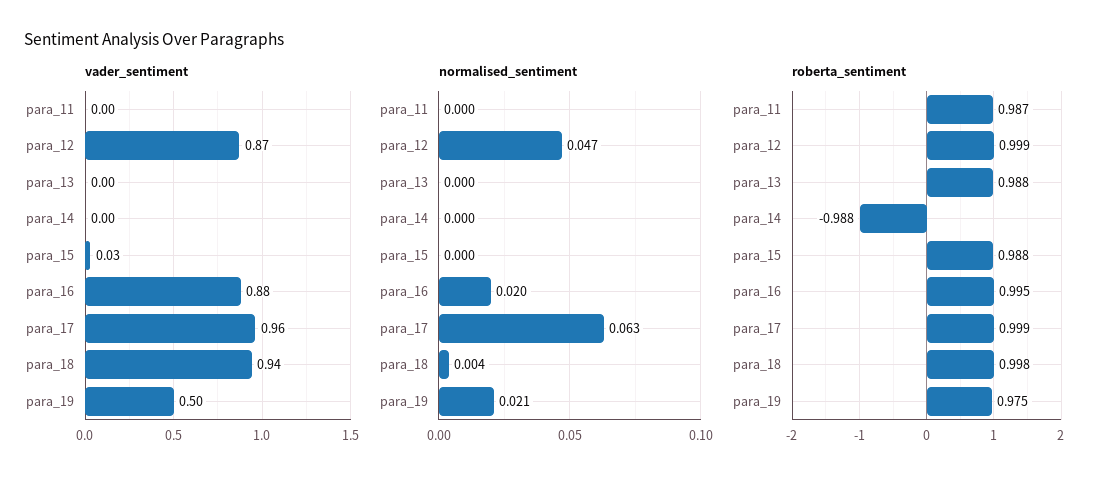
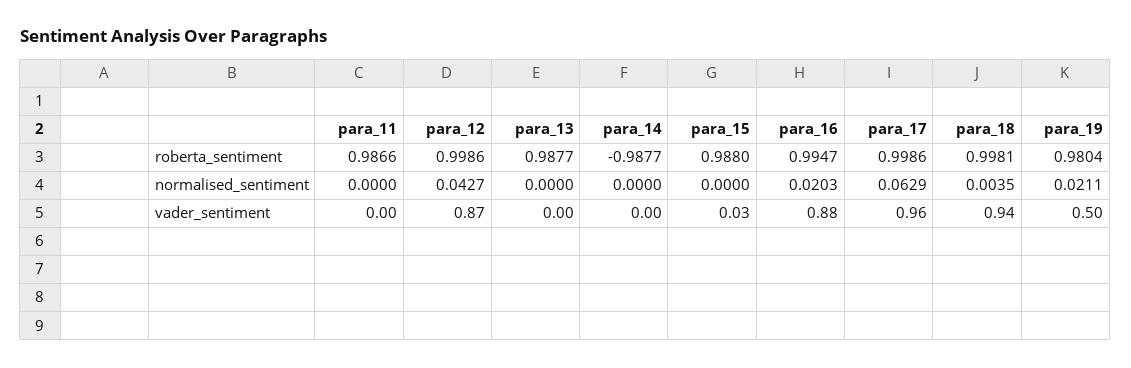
  {
    "vader_sentiment": {
      "para_11": 0,
      "para_12": 0.87,
      "para_13": 0,
      "para_14": 0,
      "para_15": 0.03,
      "para_16": 0.88,
      "para_17": 0.96,
      "para_18": 0.94,
      "para_19": 0.5
    },
    "normalised_sentiment": {
      "para_11": 0,
-     "para_12": 0.047,
+     "para_12": 0.0427,
      "para_13": 0,
      "para_14": 0,
      "para_15": 0,
      "para_16": 0.0203,
      "para_17": 0.0629,
      "para_18": 0.0035,
      "para_19": 0.0211
    },
    "roberta_sentiment": {
      "para_11": 0.9866,
      "para_12": 0.9986,
      "para_13": 0.9877,
      "para_14": -0.9877,
      "para_15": 0.988,
      "para_16": 0.9947,
      "para_17": 0.9986,
      "para_18": 0.9981,
-     "para_19": 0.975
+     "para_19": 0.9804
    }
  }

